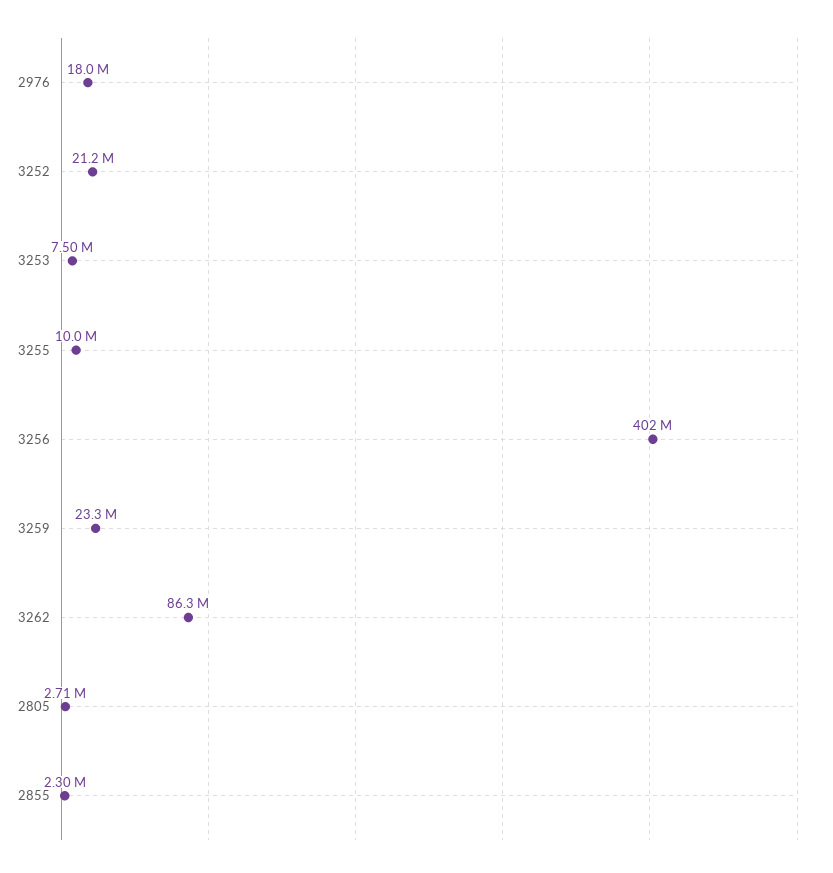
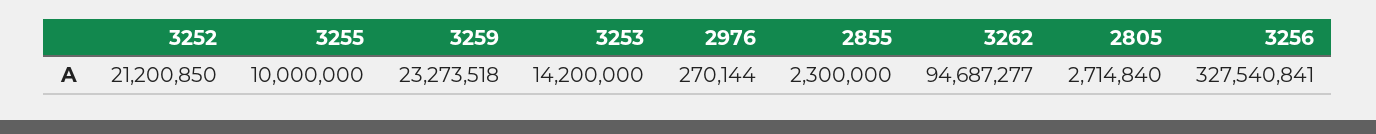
  {
-   "2976": 18000000,
+   "2976": 270144,
    "3252": 21200850,
-   "3253": 7500000,
+   "3253": 14200000,
    "3255": 10000000,
-   "3256": 402000000,
+   "3256": 327540841,
    "3259": 23273518,
-   "3262": 86300000,
+   "3262": 94687277,
    "2805": 2714840,
    "2855": 2300000
  }

